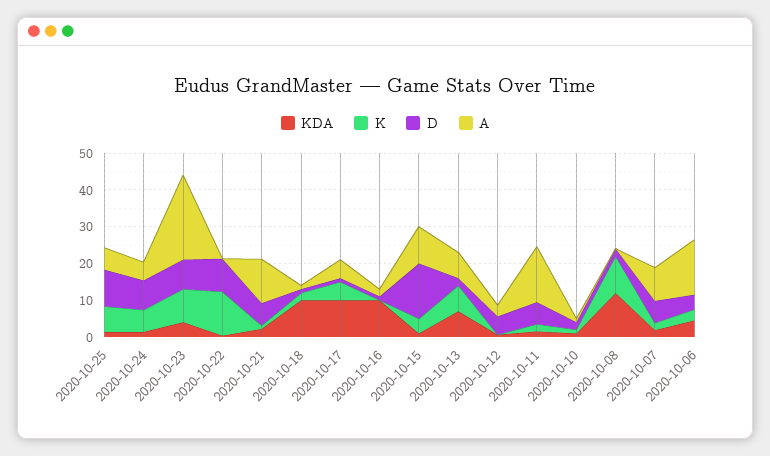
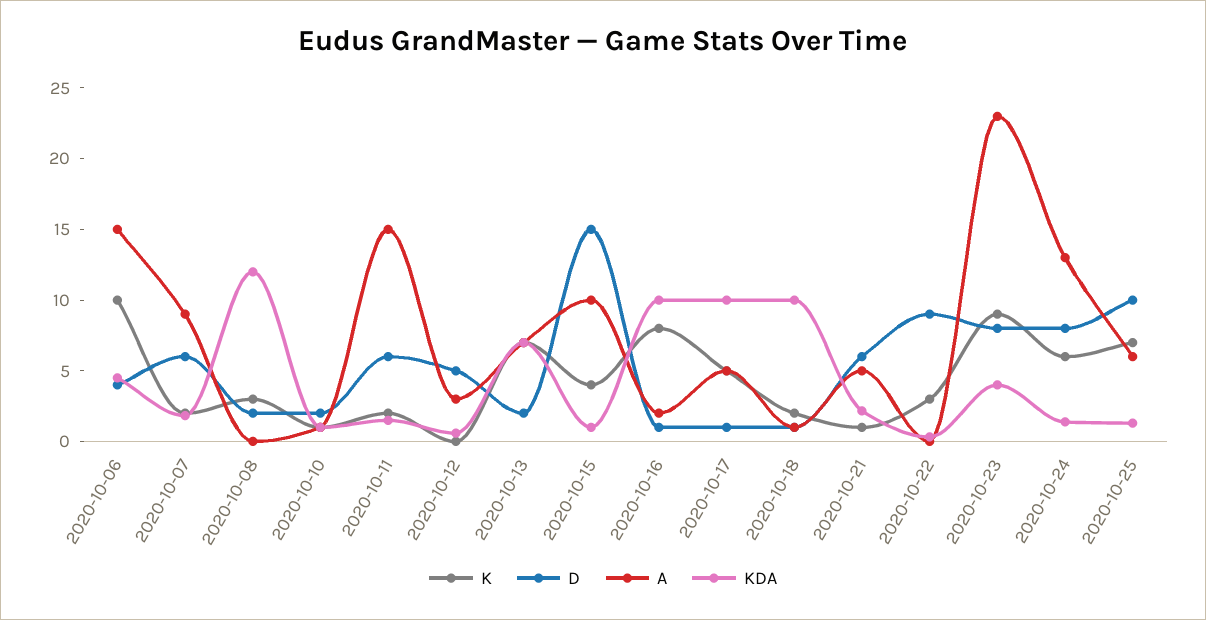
  {
    "KDA": {
      "2020-10-25": 1,
      "2020-10-24": 1,
      "2020-10-23": 4,
      "2020-10-22": 0,
      "2020-10-21": 2,
      "2020-10-18": 10,
      "2020-10-17": 10,
      "2020-10-16": 10,
      "2020-10-15": 1,
      "2020-10-13": 7,
      "2020-10-12": 1,
      "2020-10-11": 2,
      "2020-10-10": 1,
      "2020-10-08": 12,
      "2020-10-07": 2,
      "2020-10-06": 5
    },
    "K": {
      "2020-10-25": 7,
      "2020-10-24": 6,
      "2020-10-23": 9,
-     "2020-10-22": 12.5,
+     "2020-10-22": 3,
      "2020-10-21": 1,
      "2020-10-18": 2,
      "2020-10-17": 5,
-     "2020-10-16": 0,
+     "2020-10-16": 8,
      "2020-10-15": 4,
      "2020-10-13": 7,
      "2020-10-12": 0,
      "2020-10-11": 2,
      "2020-10-10": 1,
-     "2020-10-08": 10,
+     "2020-10-08": 3,
      "2020-10-07": 2,
-     "2020-10-06": 2.5
+     "2020-10-06": 10
    },
    "D": {
      "2020-10-25": 10,
      "2020-10-24": 8,
      "2020-10-23": 8,
      "2020-10-22": 9,
      "2020-10-21": 6,
      "2020-10-18": 1,
      "2020-10-17": 1,
      "2020-10-16": 1,
      "2020-10-15": 15,
      "2020-10-13": 2,
      "2020-10-12": 5,
      "2020-10-11": 6,
      "2020-10-10": 2,
      "2020-10-08": 2,
      "2020-10-07": 6,
      "2020-10-06": 4
    },
    "A": {
      "2020-10-25": 6,
-     "2020-10-24": 5,
+     "2020-10-24": 13,
      "2020-10-23": 23,
      "2020-10-22": 0,
-     "2020-10-21": 12.5,
+     "2020-10-21": 5,
      "2020-10-18": 1,
      "2020-10-17": 5,
      "2020-10-16": 2,
      "2020-10-15": 10,
      "2020-10-13": 7,
      "2020-10-12": 3,
      "2020-10-11": 15,
      "2020-10-10": 1,
      "2020-10-08": 0,
      "2020-10-07": 9,
      "2020-10-06": 15
    }
  }

